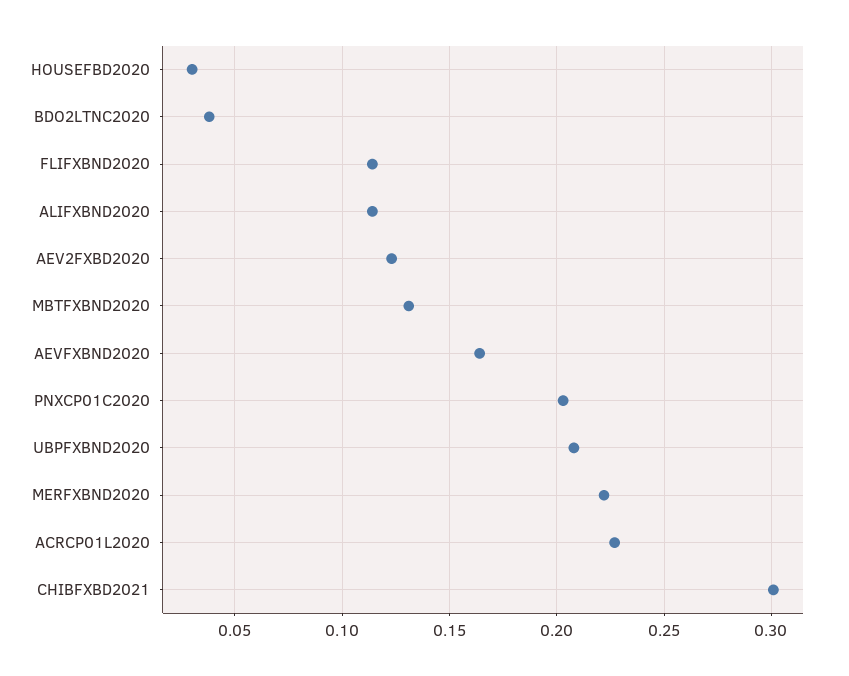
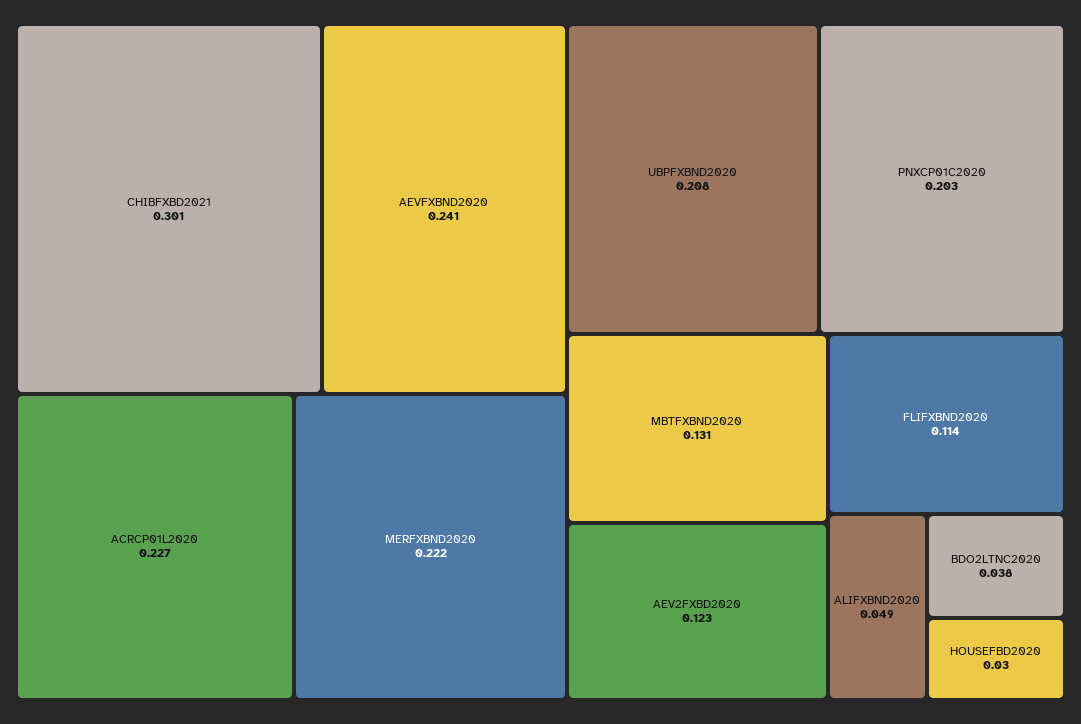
  {
    "HOUSEFBD2020": 0.03,
    "BDO2LTNC2020": 0.038,
    "FLIFXBND2020": 0.114,
-   "ALIFXBND2020": 0.115,
+   "ALIFXBND2020": 0.049,
    "AEV2FXBD2020": 0.123,
    "MBTFXBND2020": 0.131,
-   "AEVFXBND2020": 0.165,
+   "AEVFXBND2020": 0.241,
    "PNXCP01C2020": 0.203,
    "UBPFXBND2020": 0.208,
    "MERFXBND2020": 0.222,
    "ACRCP01L2020": 0.227,
    "CHIBFXBD2021": 0.301
  }

